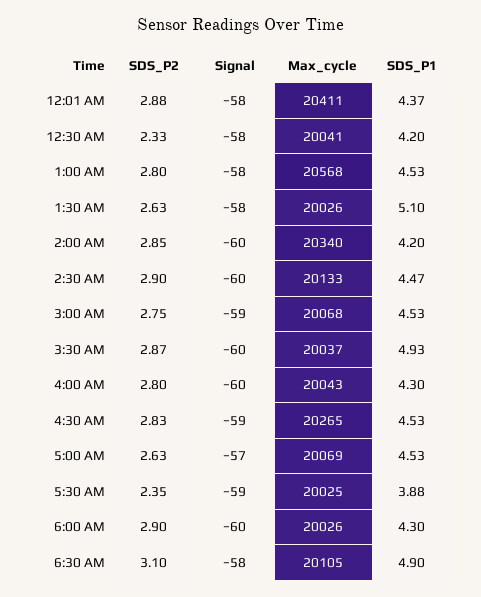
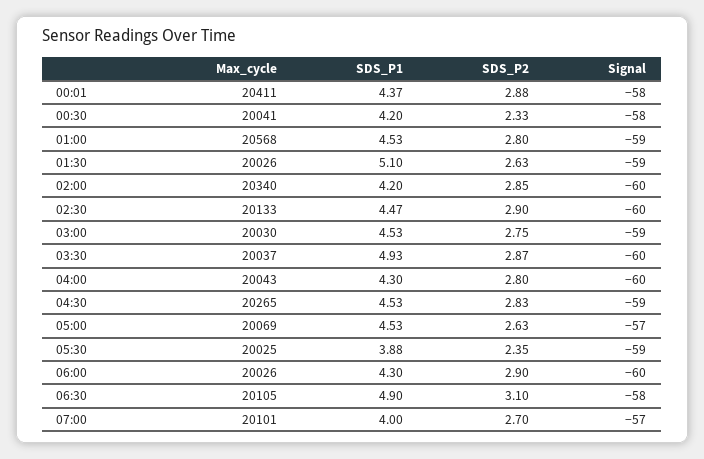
  {
    "SDS_P2": {
      "12:01 AM": 2.88,
      "12:30 AM": 2.33,
      "1:00 AM": 2.8,
      "1:30 AM": 2.63,
      "2:00 AM": 2.85,
      "2:30 AM": 2.9,
      "3:00 AM": 2.75,
      "3:30 AM": 2.87,
      "4:00 AM": 2.8,
      "4:30 AM": 2.83,
      "5:00 AM": 2.63,
      "5:30 AM": 2.35,
      "6:00 AM": 2.9,
-     "6:30 AM": 3.1
+     "6:30 AM": 3.1,
+     "07:00": 2.7
    },
    "Signal": {
      "12:01 AM": -58,
      "12:30 AM": -58,
-     "1:00 AM": -58,
+     "1:00 AM": -59,
-     "1:30 AM": -58,
+     "1:30 AM": -59,
      "2:00 AM": -60,
      "2:30 AM": -60,
      "3:00 AM": -59,
      "3:30 AM": -60,
      "4:00 AM": -60,
      "4:30 AM": -59,
      "5:00 AM": -57,
      "5:30 AM": -59,
      "6:00 AM": -60,
-     "6:30 AM": -58
+     "6:30 AM": -58,
+     "07:00": -57
    },
    "Max_cycle": {
      "12:01 AM": 20411,
      "12:30 AM": 20041,
      "1:00 AM": 20568,
      "1:30 AM": 20026,
      "2:00 AM": 20340,
      "2:30 AM": 20133,
-     "3:00 AM": 20068,
+     "3:00 AM": 20030,
      "3:30 AM": 20037,
      "4:00 AM": 20043,
      "4:30 AM": 20265,
      "5:00 AM": 20069,
      "5:30 AM": 20025,
      "6:00 AM": 20026,
-     "6:30 AM": 20105
+     "6:30 AM": 20105,
+     "07:00": 20101
    },
    "SDS_P1": {
      "12:01 AM": 4.37,
      "12:30 AM": 4.2,
      "1:00 AM": 4.53,
      "1:30 AM": 5.1,
      "2:00 AM": 4.2,
      "2:30 AM": 4.47,
      "3:00 AM": 4.53,
      "3:30 AM": 4.93,
      "4:00 AM": 4.3,
      "4:30 AM": 4.53,
      "5:00 AM": 4.53,
      "5:30 AM": 3.88,
      "6:00 AM": 4.3,
-     "6:30 AM": 4.9
+     "6:30 AM": 4.9,
+     "07:00": 4
    }
  }

